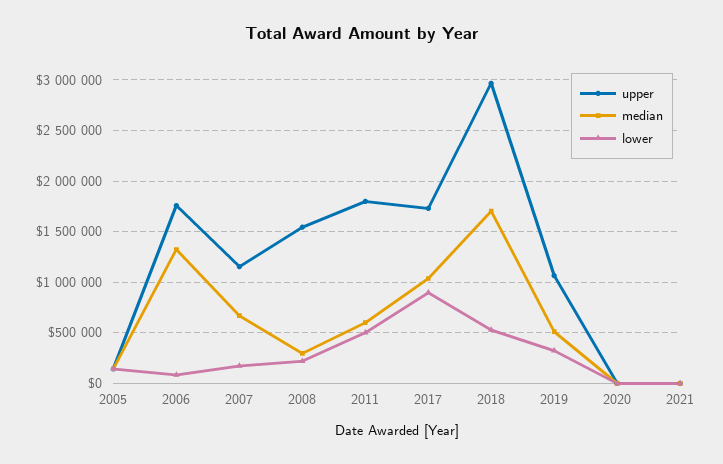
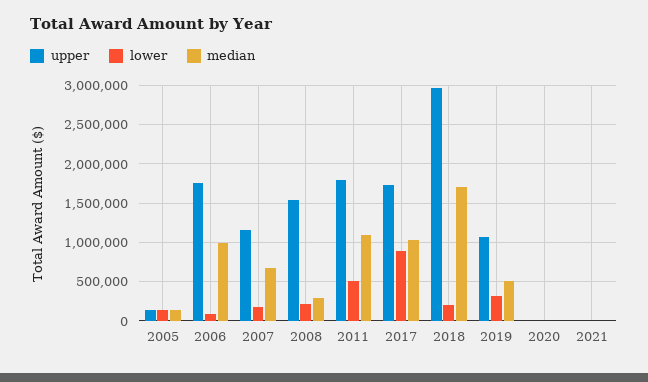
  {
    "upper": {
      "2005": 100000,
      "2006": 1800000,
      "2007": 1200000,
      "2008": 1500000,
      "2011": 1800000,
      "2017": 1700000,
      "2018": 3000000,
      "2019": 1100000,
      "2020": 0,
      "2021": 0
    },
    "median": {
      "2005": 100000,
-     "2006": 1300000,
+     "2006": 1000000,
      "2007": 700000,
      "2008": 300000,
-     "2011": 600000,
+     "2011": 1100000,
      "2017": 1000000,
      "2018": 1700000,
      "2019": 500000,
      "2020": 0,
      "2021": 0
    },
    "lower": {
      "2005": 100000,
      "2006": 100000,
      "2007": 200000,
      "2008": 200000,
      "2011": 500000,
      "2017": 900000,
-     "2018": 500000,
+     "2018": 200000,
      "2019": 300000,
      "2020": 0,
      "2021": 0
    }
  }

